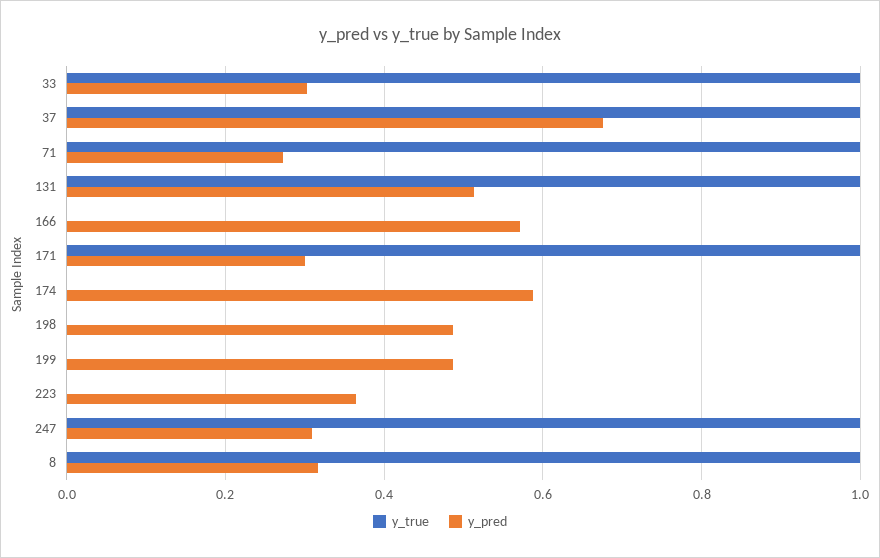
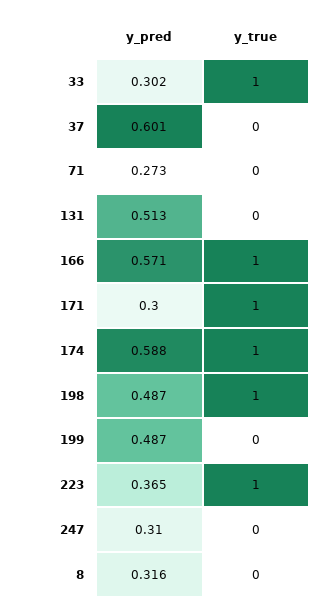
  {
    "y_true": {
      "33": 1,
-     "37": 1,
+     "37": 0,
-     "71": 1,
+     "71": 0,
-     "131": 1,
+     "131": 0,
-     "166": 0,
+     "166": 1,
      "171": 1,
-     "174": 0,
+     "174": 1,
-     "198": 0,
+     "198": 1,
      "199": 0,
-     "223": 0,
+     "223": 1,
-     "247": 1,
+     "247": 0,
-     "8": 1
+     "8": 0
    },
    "y_pred": {
      "33": 0.302,
-     "37": 0.68,
+     "37": 0.601,
      "71": 0.273,
      "131": 0.513,
      "166": 0.571,
      "171": 0.3,
      "174": 0.588,
      "198": 0.487,
      "199": 0.487,
      "223": 0.365,
      "247": 0.31,
      "8": 0.316
    }
  }

